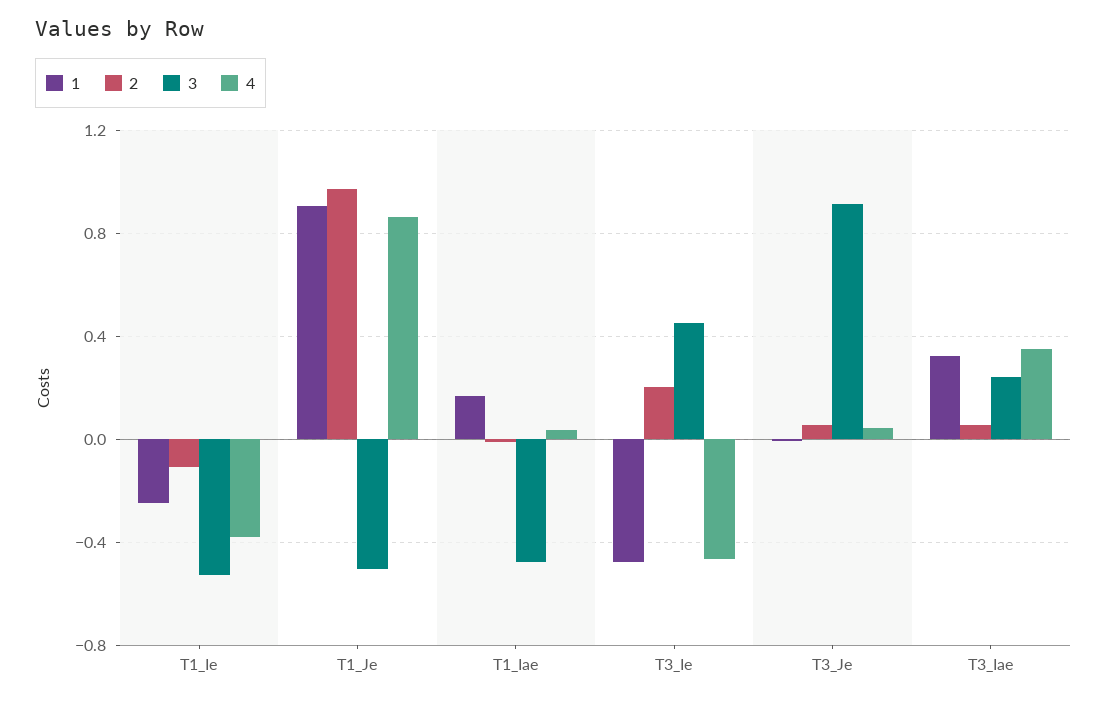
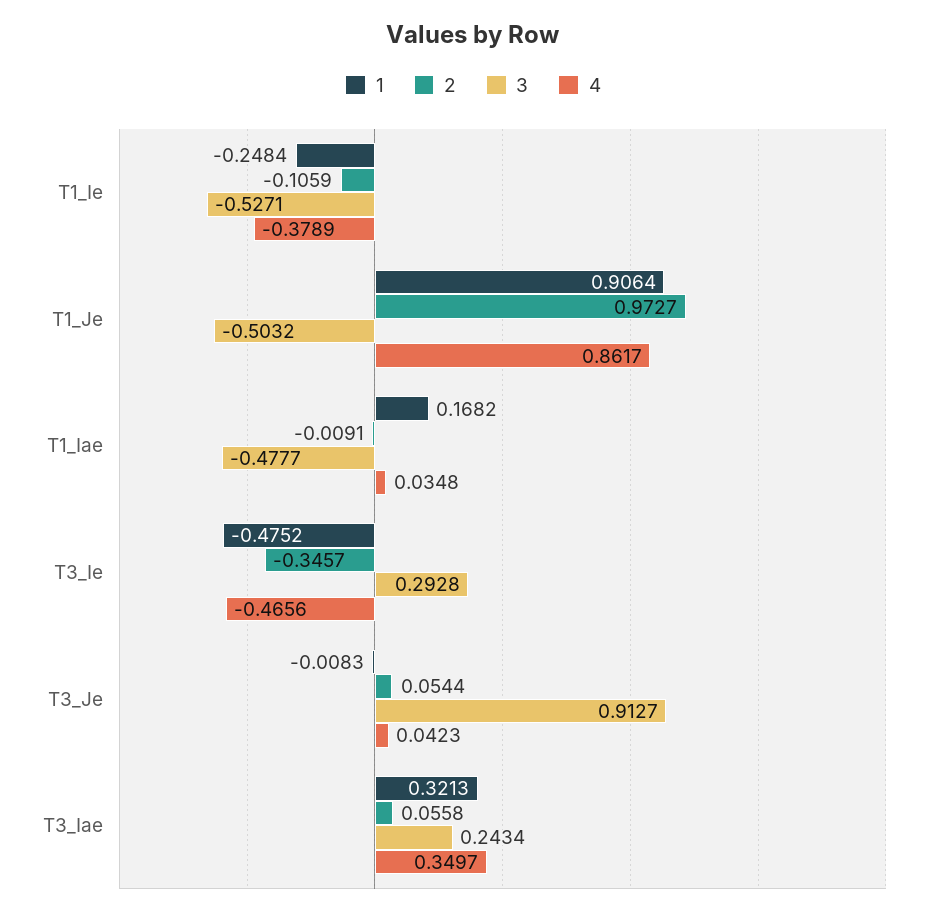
  {
    "1": {
      "T1_Ie": -0.2484,
      "T1_Je": 0.9064,
      "T1_Iae": 0.1682,
      "T3_Ie": -0.4752,
      "T3_Je": -0.0083,
      "T3_Iae": 0.3213
    },
    "2": {
      "T1_Ie": -0.1059,
      "T1_Je": 0.9727,
      "T1_Iae": -0.0091,
-     "T3_Ie": 0.2,
+     "T3_Ie": -0.3457,
      "T3_Je": 0.0544,
      "T3_Iae": 0.0558
    },
    "3": {
      "T1_Ie": -0.5271,
      "T1_Je": -0.5032,
      "T1_Iae": -0.4777,
-     "T3_Ie": 0.45,
+     "T3_Ie": 0.2928,
      "T3_Je": 0.9127,
      "T3_Iae": 0.2434
    },
    "4": {
      "T1_Ie": -0.3789,
      "T1_Je": 0.8617,
      "T1_Iae": 0.0348,
      "T3_Ie": -0.4656,
      "T3_Je": 0.0423,
      "T3_Iae": 0.3497
    }
  }

